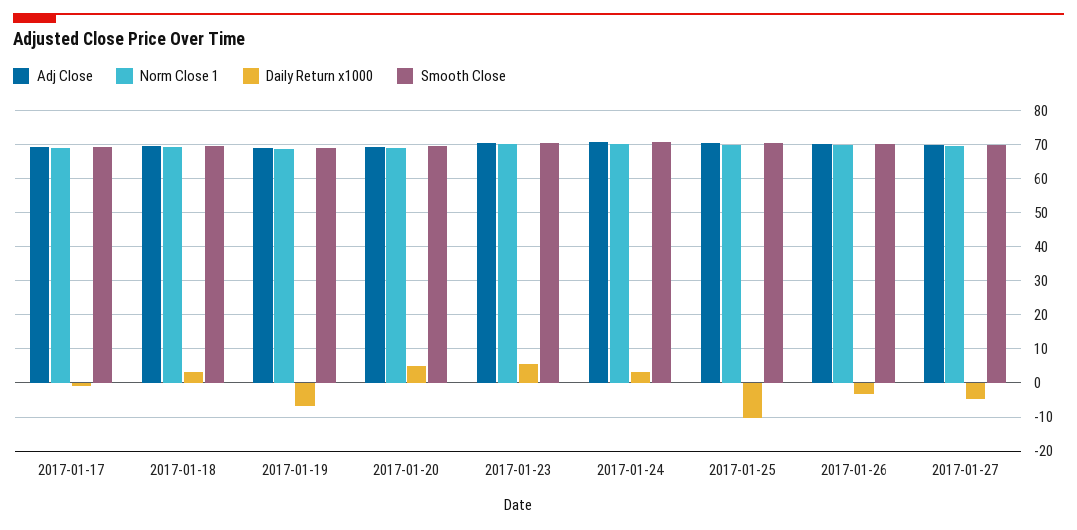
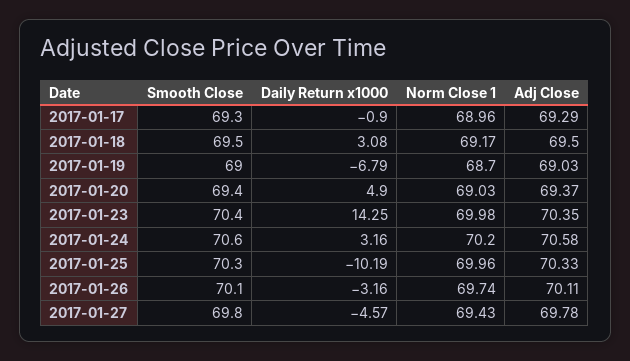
  {
    "Adj Close": {
      "2017-01-17": 69.29,
      "2017-01-18": 69.5,
      "2017-01-19": 69.03,
      "2017-01-20": 69.37,
      "2017-01-23": 70.35,
      "2017-01-24": 70.58,
      "2017-01-25": 70.33,
      "2017-01-26": 70.11,
      "2017-01-27": 69.78
    },
    "Norm Close 1": {
      "2017-01-17": 68.96,
      "2017-01-18": 69.17,
      "2017-01-19": 68.7,
      "2017-01-20": 69.03,
      "2017-01-23": 69.98,
      "2017-01-24": 70.2,
      "2017-01-25": 69.96,
      "2017-01-26": 69.74,
      "2017-01-27": 69.43
    },
    "Daily Return x1000": {
      "2017-01-17": -0.9,
      "2017-01-18": 3.08,
      "2017-01-19": -6.79,
      "2017-01-20": 4.9,
-     "2017-01-23": 6,
+     "2017-01-23": 14.25,
      "2017-01-24": 3.16,
      "2017-01-25": -10.19,
      "2017-01-26": -3.16,
      "2017-01-27": -4.57
    },
    "Smooth Close": {
      "2017-01-17": 69.3,
      "2017-01-18": 69.5,
      "2017-01-19": 69,
      "2017-01-20": 69.4,
      "2017-01-23": 70.4,
      "2017-01-24": 70.6,
      "2017-01-25": 70.3,
      "2017-01-26": 70.1,
      "2017-01-27": 69.8
    }
  }

